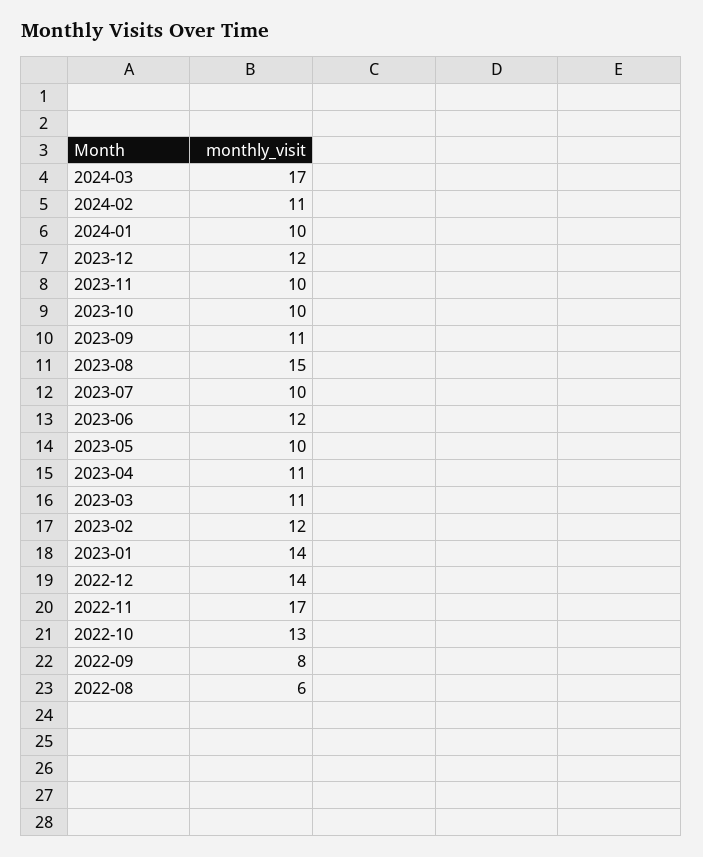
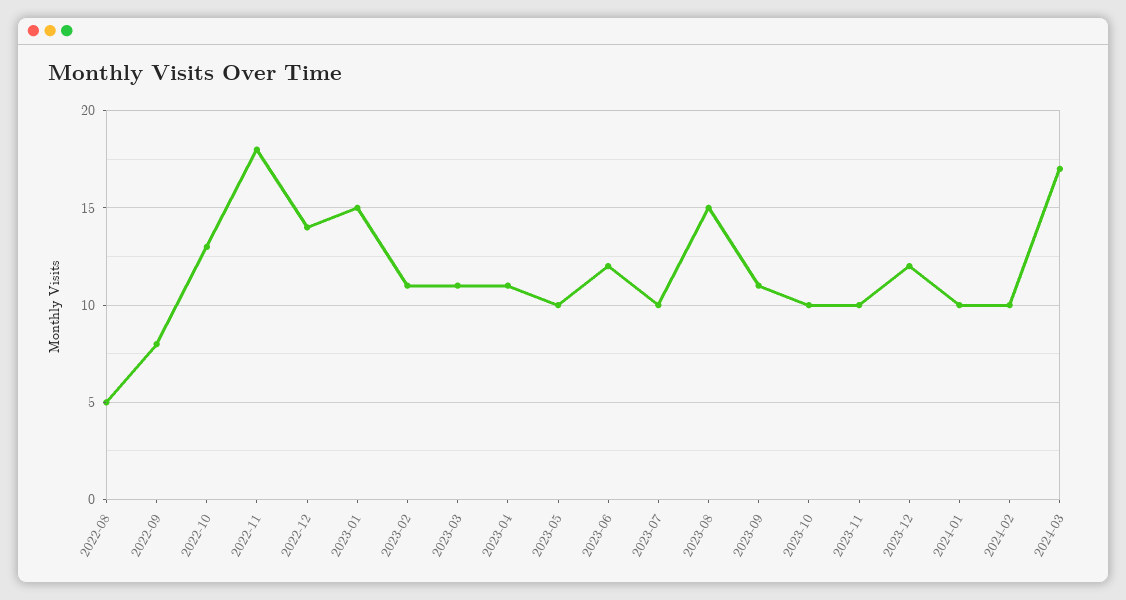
  {
    "2024-03": 17,
-   "2024-02": 11,
+   "2024-02": 10,
    "2024-01": 10,
    "2023-12": 12,
    "2023-11": 10,
    "2023-10": 10,
    "2023-09": 11,
    "2023-08": 15,
    "2023-07": 10,
    "2023-06": 12,
    "2023-05": 10,
    "2023-04": 11,
    "2023-03": 11,
-   "2023-02": 12,
+   "2023-02": 11,
-   "2023-01": 14,
+   "2023-01": 15,
    "2022-12": 14,
-   "2022-11": 17,
+   "2022-11": 18,
    "2022-10": 13,
    "2022-09": 8,
-   "2022-08": 6
+   "2022-08": 5
  }

